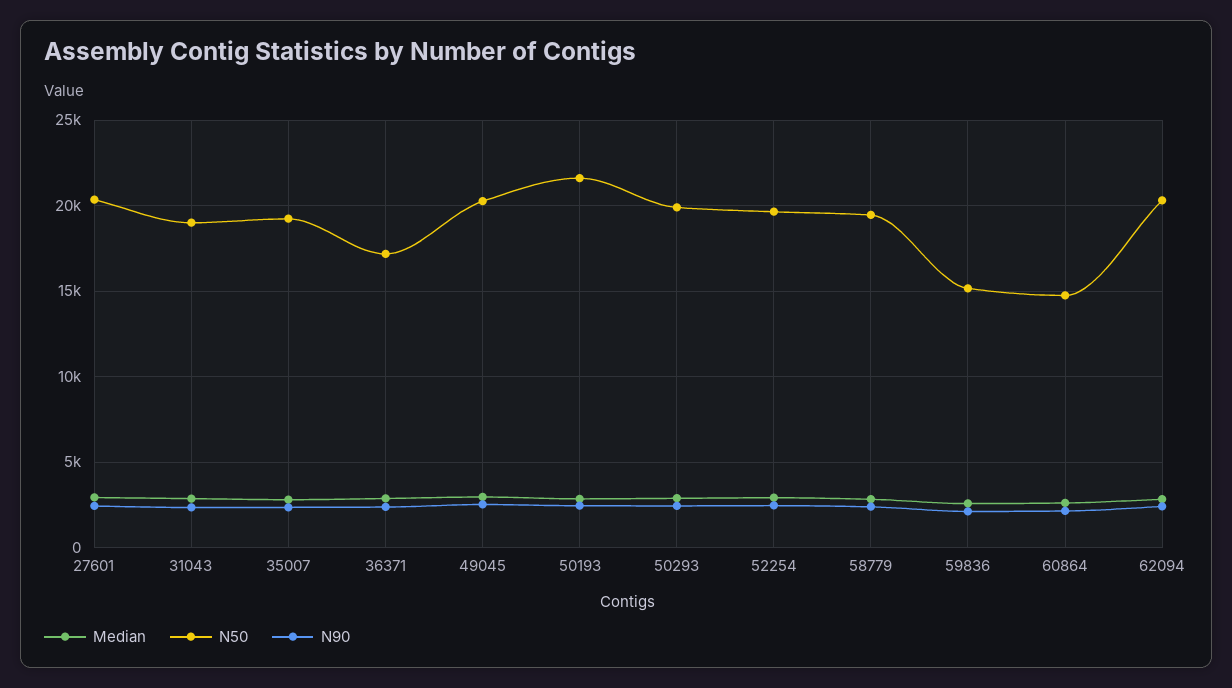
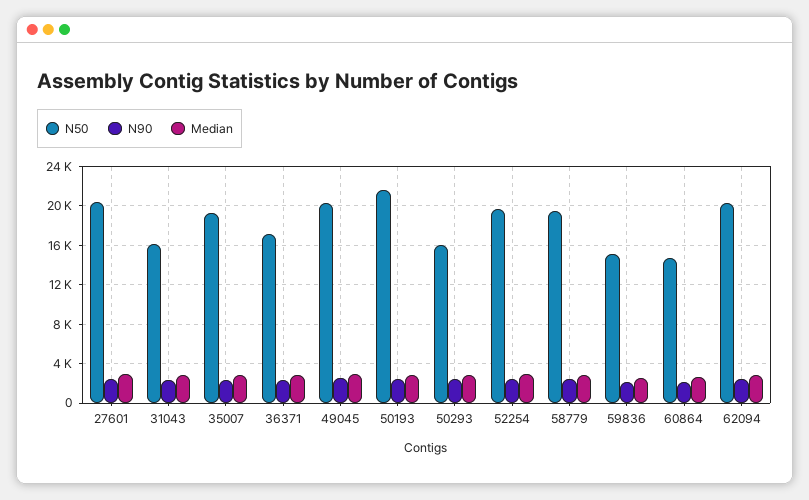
  {
    "Median": {
      "27601": 3000,
      "31043": 3000,
      "35007": 3000,
      "36371": 3000,
      "49045": 3000,
      "50193": 3000,
      "50293": 3000,
      "52254": 3000,
      "58779": 3000,
      "59836": 2500,
      "60864": 2500,
      "62094": 3000
    },
    "N50": {
      "27601": 20500,
-     "31043": 19000,
+     "31043": 16000,
      "35007": 19000,
      "36371": 17000,
      "49045": 20500,
      "50193": 21500,
-     "50293": 20000,
+     "50293": 16000,
      "52254": 19500,
      "58779": 19500,
      "59836": 15000,
      "60864": 15000,
      "62094": 20500
    },
    "N90": {
      "27601": 2500,
      "31043": 2500,
      "35007": 2500,
      "36371": 2500,
      "49045": 2500,
      "50193": 2500,
      "50293": 2500,
      "52254": 2500,
      "58779": 2500,
      "59836": 2000,
      "60864": 2000,
      "62094": 2500
    }
  }

